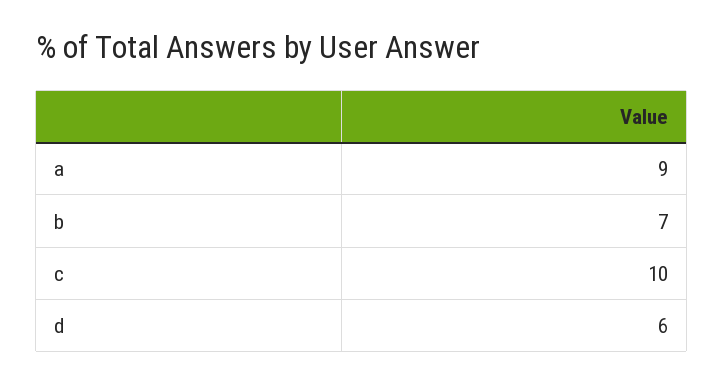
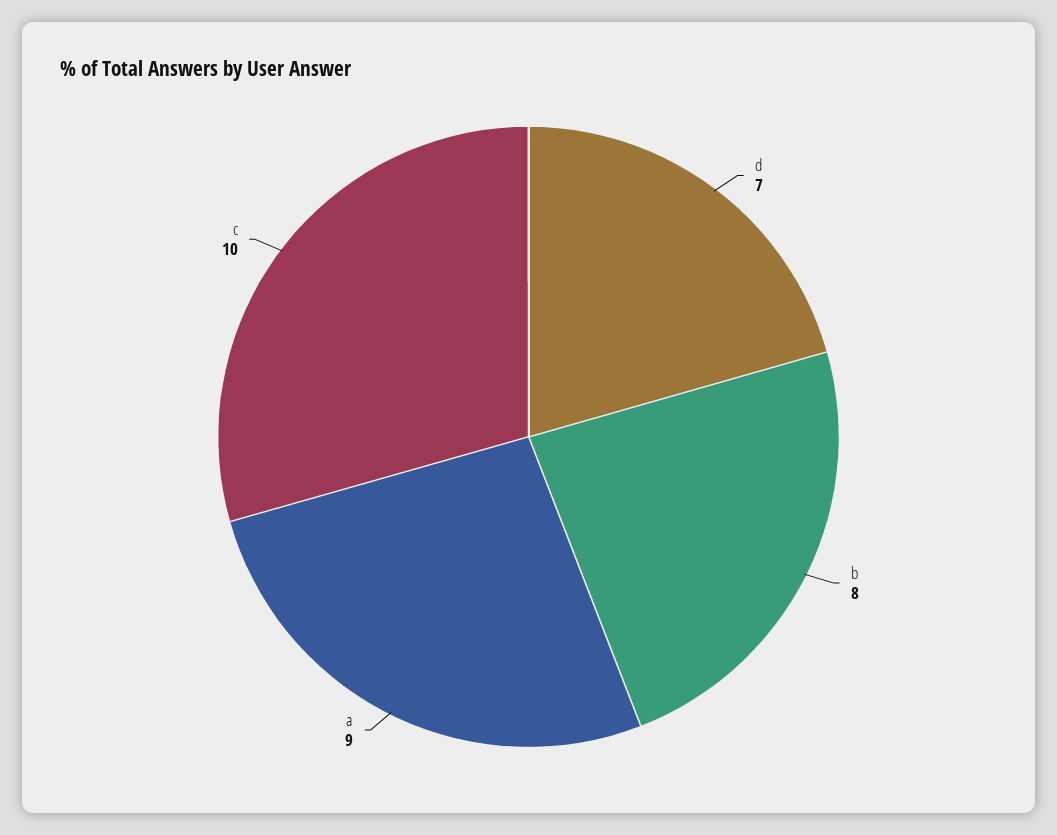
  {
    "a": 9,
-   "b": 7,
+   "b": 8,
    "c": 10,
-   "d": 6
+   "d": 7
  }

